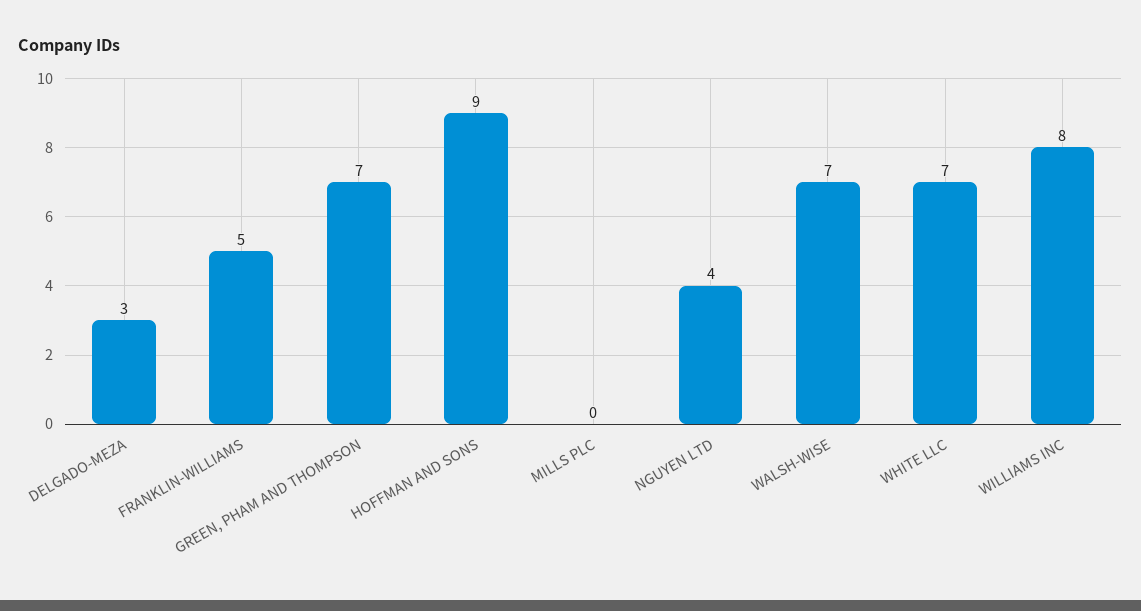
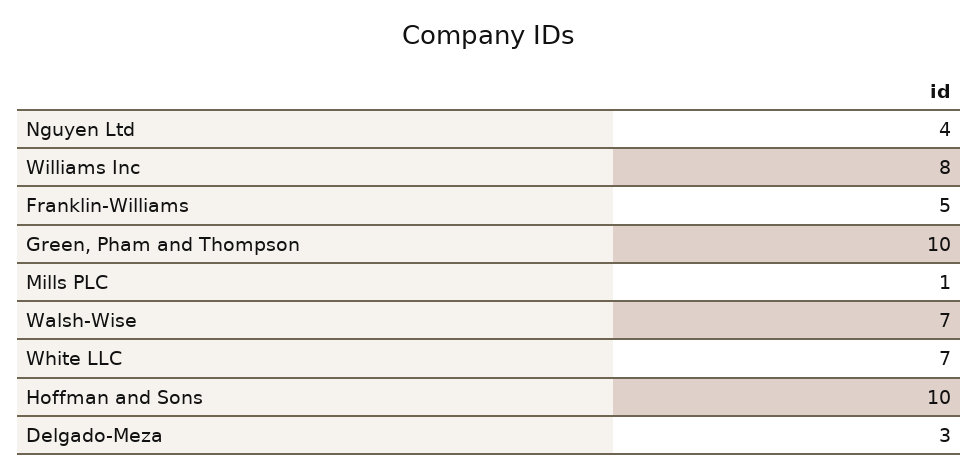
  {
    "DELGADO-MEZA": 3,
    "FRANKLIN-WILLIAMS": 5,
-   "GREEN, PHAM AND THOMPSON": 7,
+   "GREEN, PHAM AND THOMPSON": 10,
-   "HOFFMAN AND SONS": 9,
+   "HOFFMAN AND SONS": 10,
-   "MILLS PLC": 0,
+   "MILLS PLC": 1,
    "NGUYEN LTD": 4,
    "WALSH-WISE": 7,
    "WHITE LLC": 7,
    "WILLIAMS INC": 8
  }

